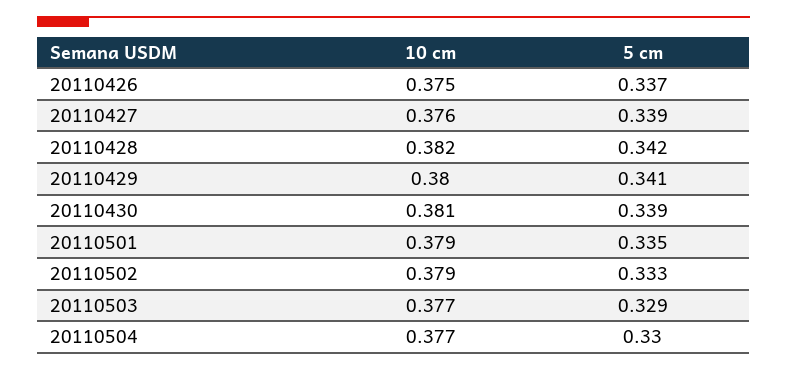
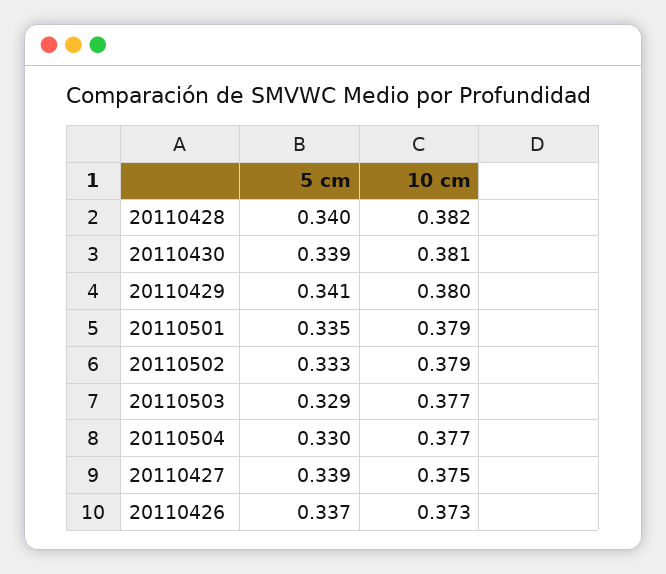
  {
    "10 cm": {
-     "20110426": 0.375,
+     "20110426": 0.373,
-     "20110427": 0.376,
+     "20110427": 0.375,
      "20110428": 0.382,
      "20110429": 0.38,
      "20110430": 0.381,
      "20110501": 0.379,
      "20110502": 0.379,
      "20110503": 0.377,
      "20110504": 0.377
    },
    "5 cm": {
      "20110426": 0.337,
      "20110427": 0.339,
-     "20110428": 0.342,
+     "20110428": 0.34,
      "20110429": 0.341,
      "20110430": 0.339,
      "20110501": 0.335,
      "20110502": 0.333,
      "20110503": 0.329,
      "20110504": 0.33
    }
  }

